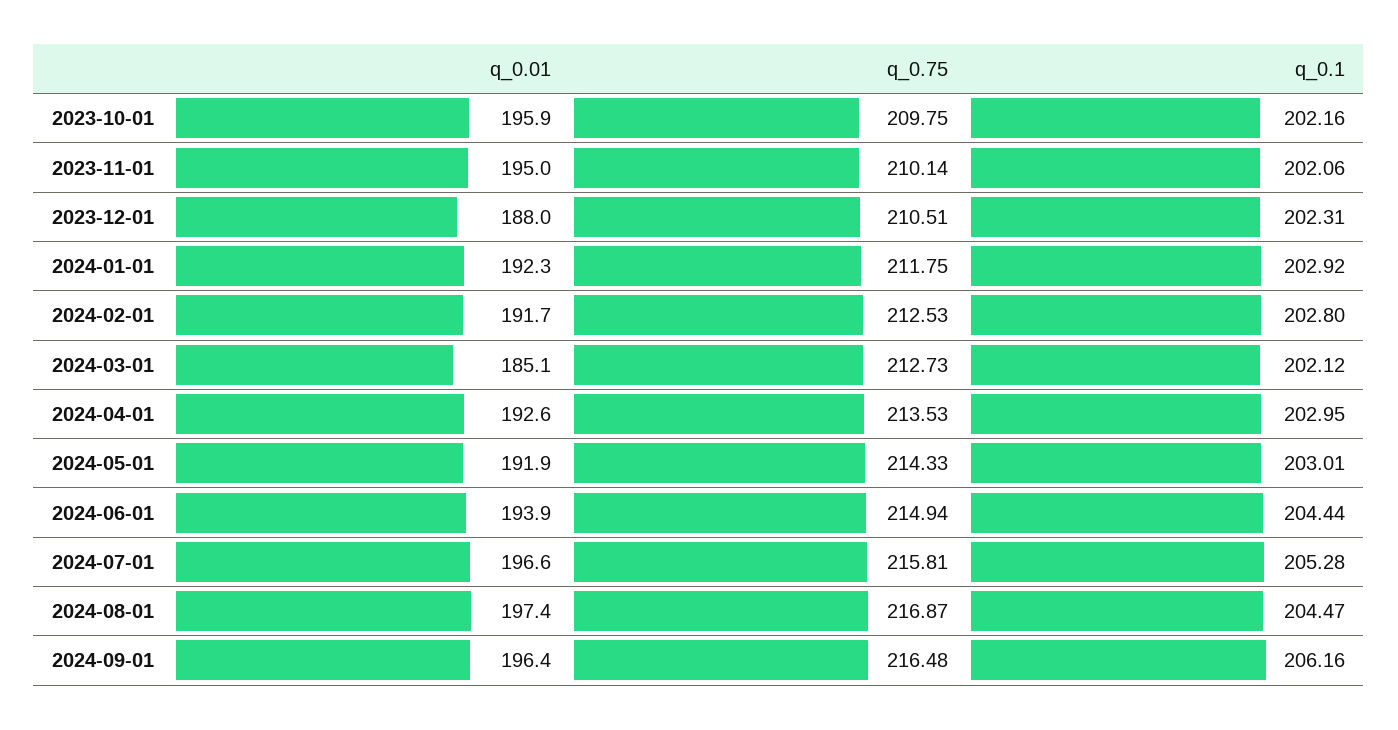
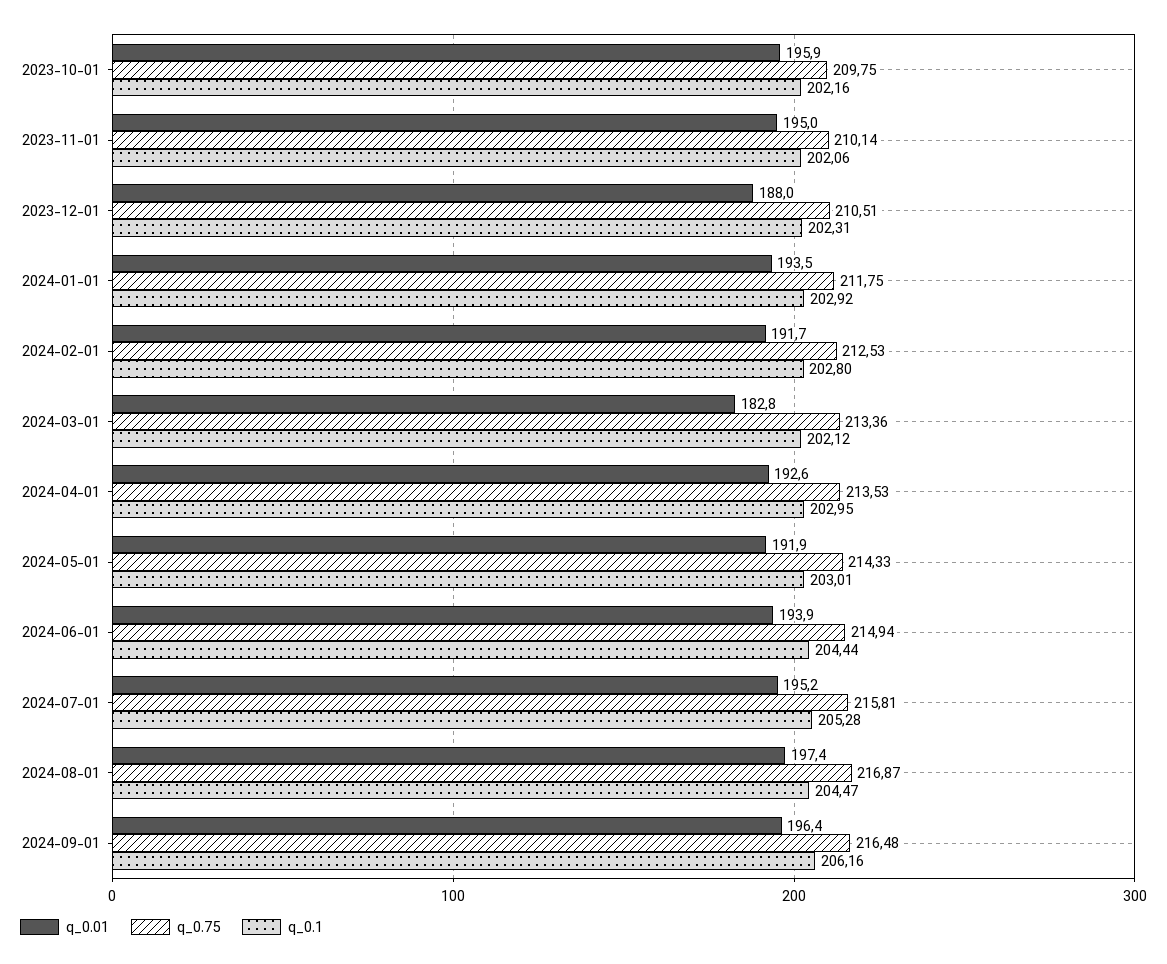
  {
    "q_0.01": {
      "2023-10-01": 195.9,
      "2023-11-01": 195,
      "2023-12-01": 188,
-     "2024-01-01": 192.3,
+     "2024-01-01": 193.5,
      "2024-02-01": 191.7,
-     "2024-03-01": 185.1,
+     "2024-03-01": 182.8,
      "2024-04-01": 192.6,
      "2024-05-01": 191.9,
      "2024-06-01": 193.9,
-     "2024-07-01": 196.6,
+     "2024-07-01": 195.2,
      "2024-08-01": 197.4,
      "2024-09-01": 196.4
    },
    "q_0.75": {
      "2023-10-01": 209.75,
      "2023-11-01": 210.14,
      "2023-12-01": 210.51,
      "2024-01-01": 211.75,
      "2024-02-01": 212.53,
-     "2024-03-01": 212.73,
+     "2024-03-01": 213.36,
      "2024-04-01": 213.53,
      "2024-05-01": 214.33,
      "2024-06-01": 214.94,
      "2024-07-01": 215.81,
      "2024-08-01": 216.87,
      "2024-09-01": 216.48
    },
    "q_0.1": {
      "2023-10-01": 202.16,
      "2023-11-01": 202.06,
      "2023-12-01": 202.31,
      "2024-01-01": 202.92,
      "2024-02-01": 202.8,
      "2024-03-01": 202.12,
      "2024-04-01": 202.95,
      "2024-05-01": 203.01,
      "2024-06-01": 204.44,
      "2024-07-01": 205.28,
      "2024-08-01": 204.47,
      "2024-09-01": 206.16
    }
  }

